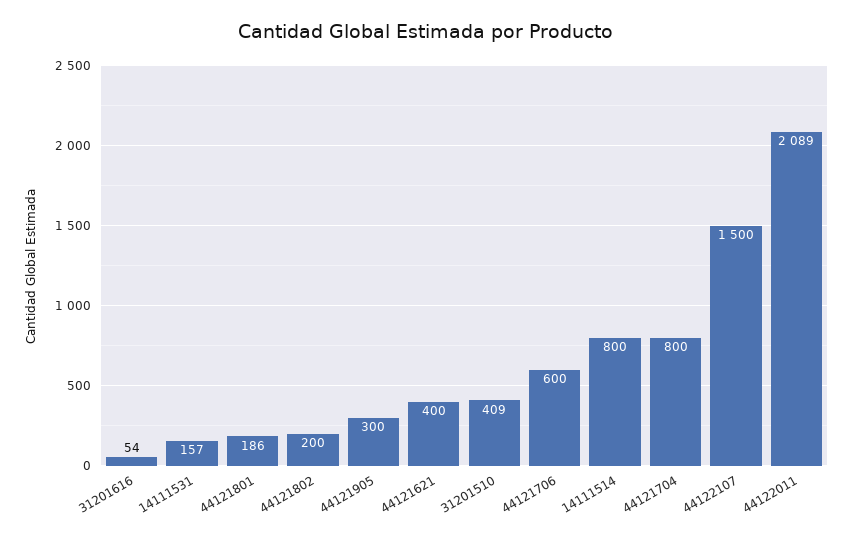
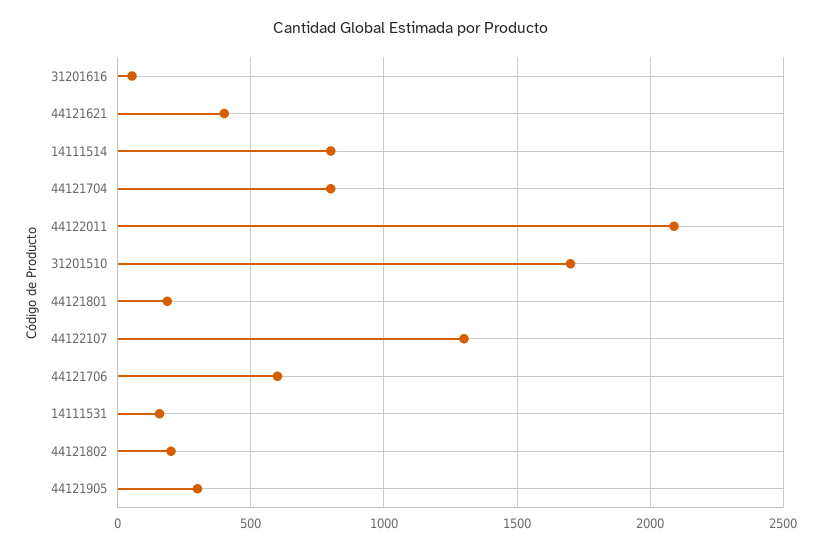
  {
    "31201616": 54,
    "14111531": 157,
    "44121801": 186,
    "44121802": 200,
    "44121905": 300,
    "44121621": 400,
-   "31201510": 409,
+   "31201510": 1700,
    "44121706": 600,
    "14111514": 800,
    "44121704": 800,
-   "44122107": 1500,
+   "44122107": 1300,
    "44122011": 2089
  }

